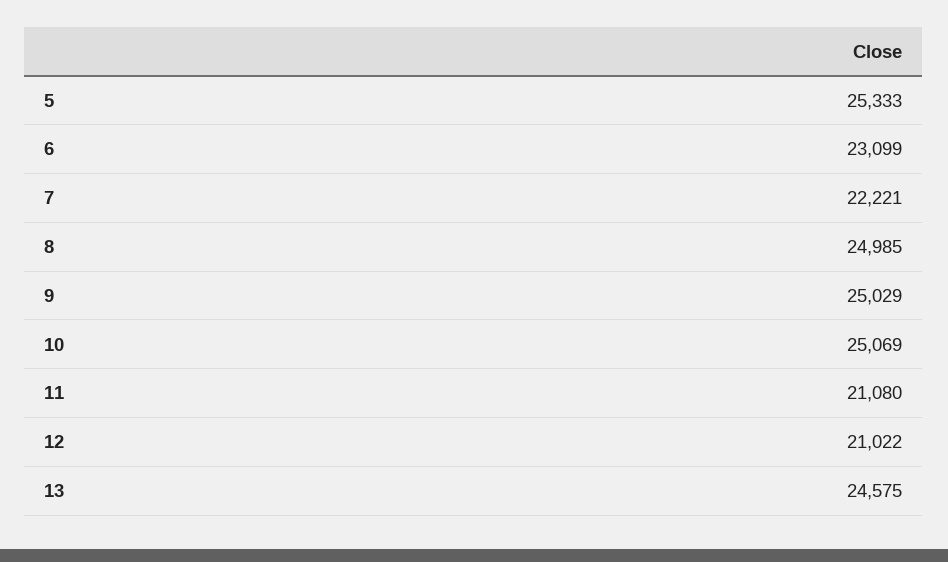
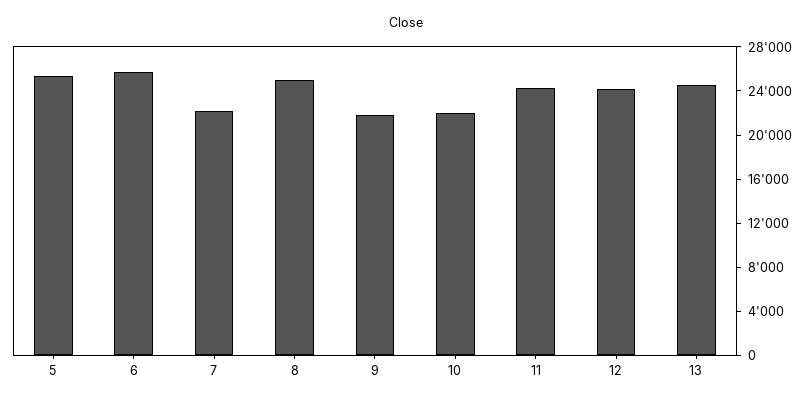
  {
    "5": 25333,
-   "6": 23099,
+   "6": 26000,
    "7": 22221,
    "8": 24985,
-   "9": 25029,
+   "9": 22000,
-   "10": 25069,
+   "10": 22000,
-   "11": 21080,
+   "11": 24000,
-   "12": 21022,
+   "12": 24000,
    "13": 24575
  }

